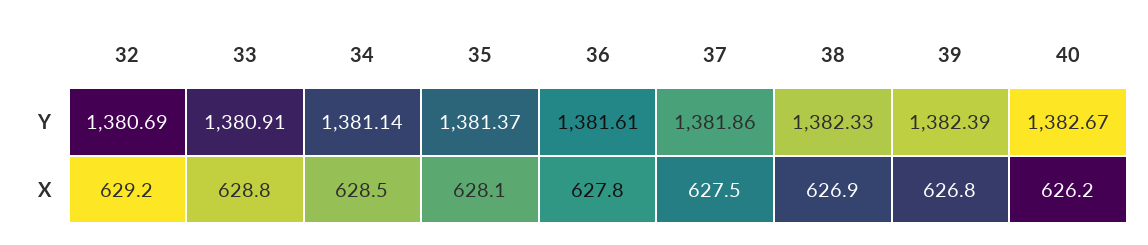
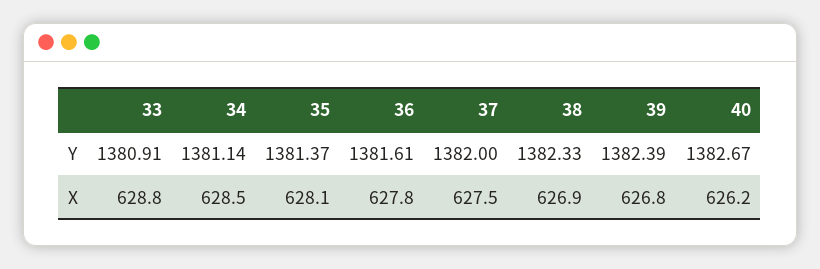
  {
-   "32": {
-     "Y": 1380.69,
-     "X": 629.2
-   },
    "33": {
      "Y": 1380.91,
      "X": 628.8
    },
    "34": {
      "Y": 1381.14,
      "X": 628.5
    },
    "35": {
      "Y": 1381.37,
      "X": 628.1
    },
    "36": {
      "Y": 1381.61,
      "X": 627.8
    },
    "37": {
-     "Y": 1381.86,
+     "Y": 1382,
      "X": 627.5
    },
    "38": {
      "Y": 1382.33,
      "X": 626.9
    },
    "39": {
      "Y": 1382.39,
      "X": 626.8
    },
    "40": {
      "Y": 1382.67,
      "X": 626.2
    }
  }

